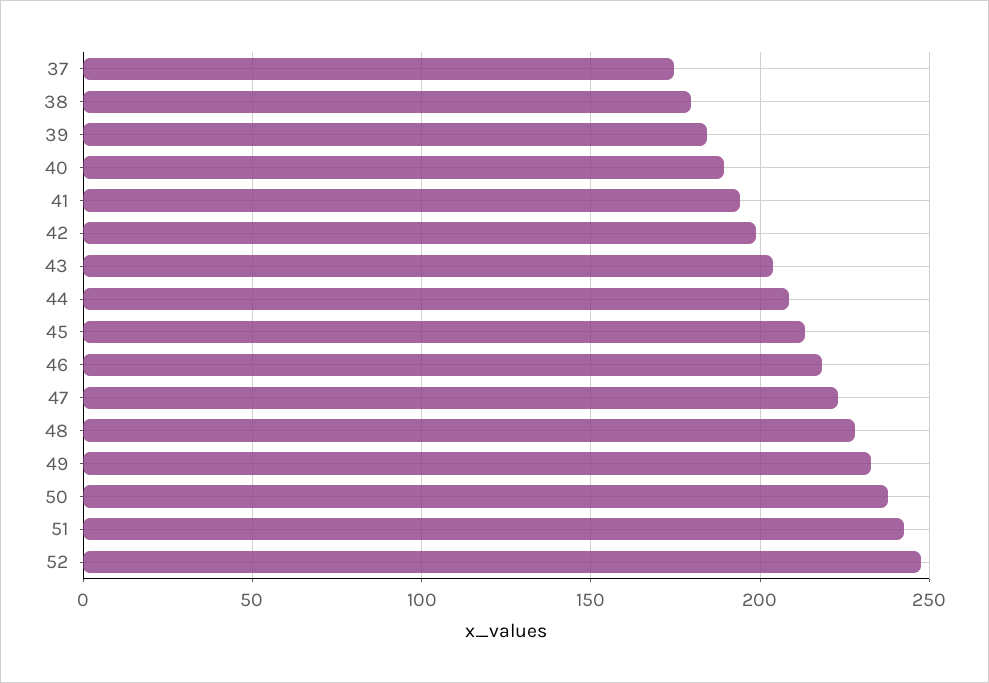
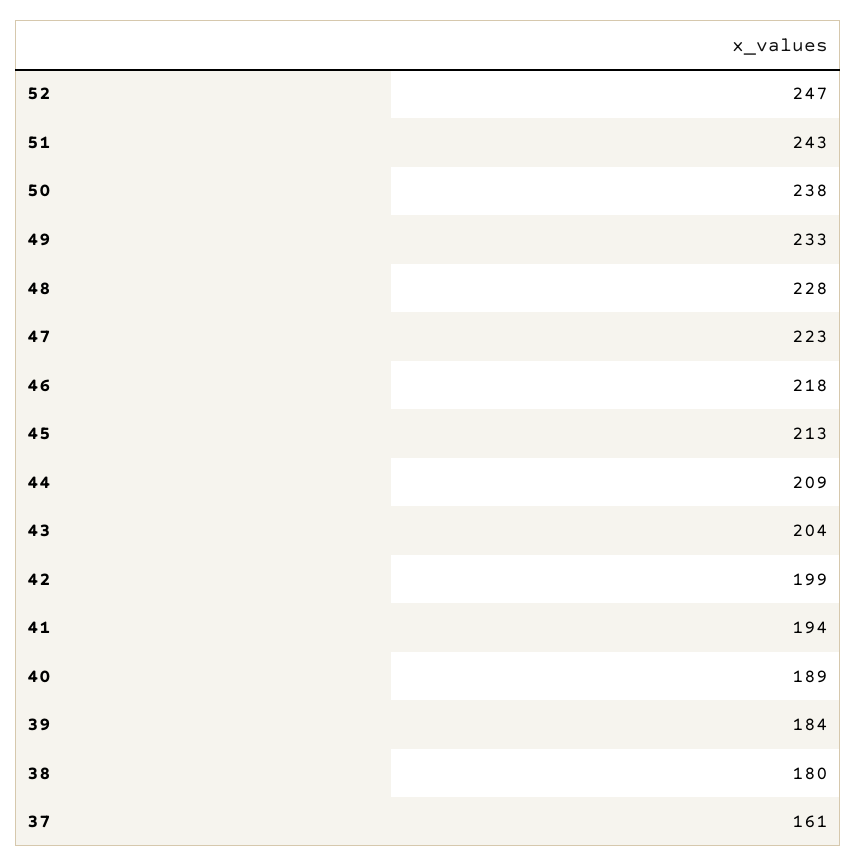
  {
-   "37": 175,
+   "37": 161,
    "38": 180,
    "39": 184,
    "40": 189,
    "41": 194,
    "42": 199,
    "43": 204,
    "44": 209,
    "45": 213,
    "46": 218,
    "47": 223,
    "48": 228,
    "49": 233,
    "50": 238,
    "51": 243,
    "52": 247
  }

